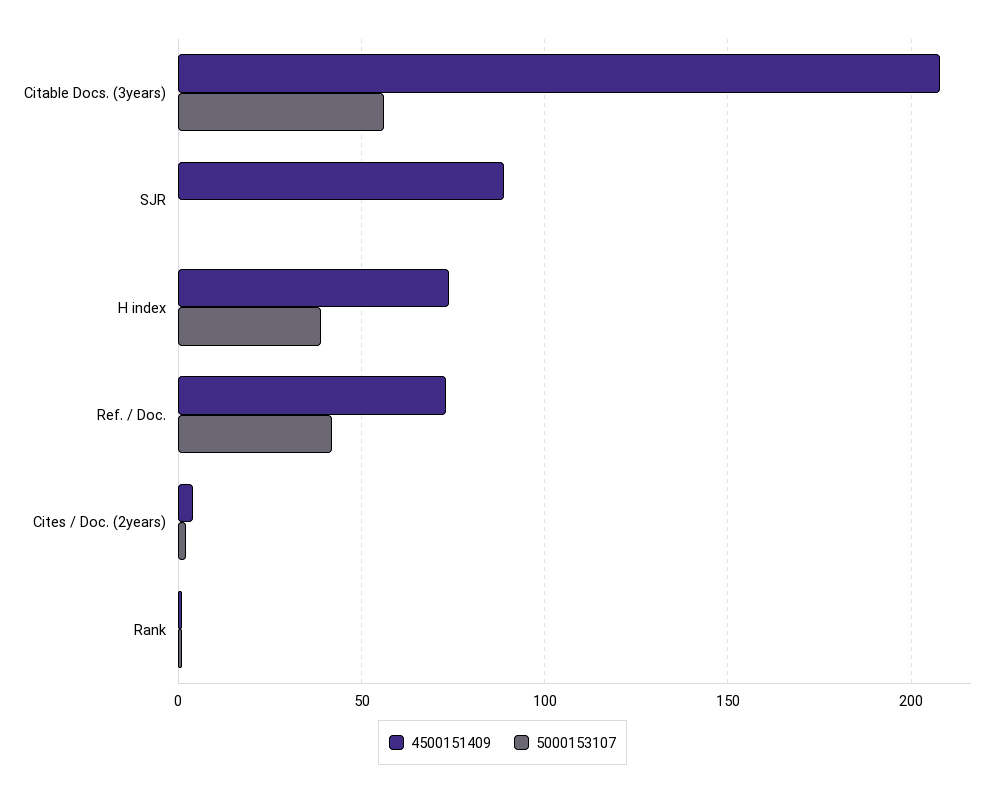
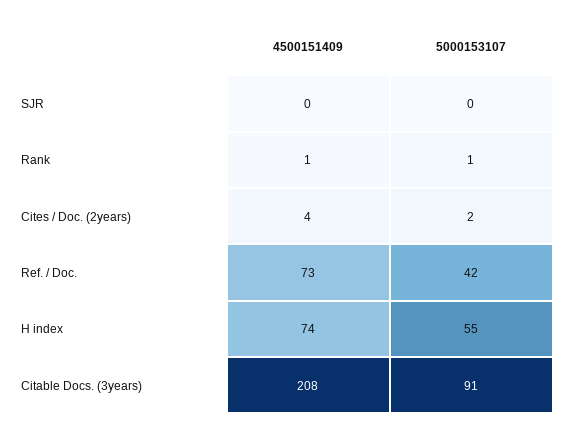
  {
    "4500151409": {
      "Citable Docs. (3years)": 208,
-     "SJR": 90,
+     "SJR": 0,
      "H index": 74,
      "Ref. / Doc.": 73,
      "Cites / Doc. (2years)": 4,
      "Rank": 1
    },
    "5000153107": {
-     "Citable Docs. (3years)": 55,
+     "Citable Docs. (3years)": 91,
      "SJR": 0,
-     "H index": 40,
+     "H index": 55,
      "Ref. / Doc.": 42,
      "Cites / Doc. (2years)": 2,
      "Rank": 1
    }
  }

